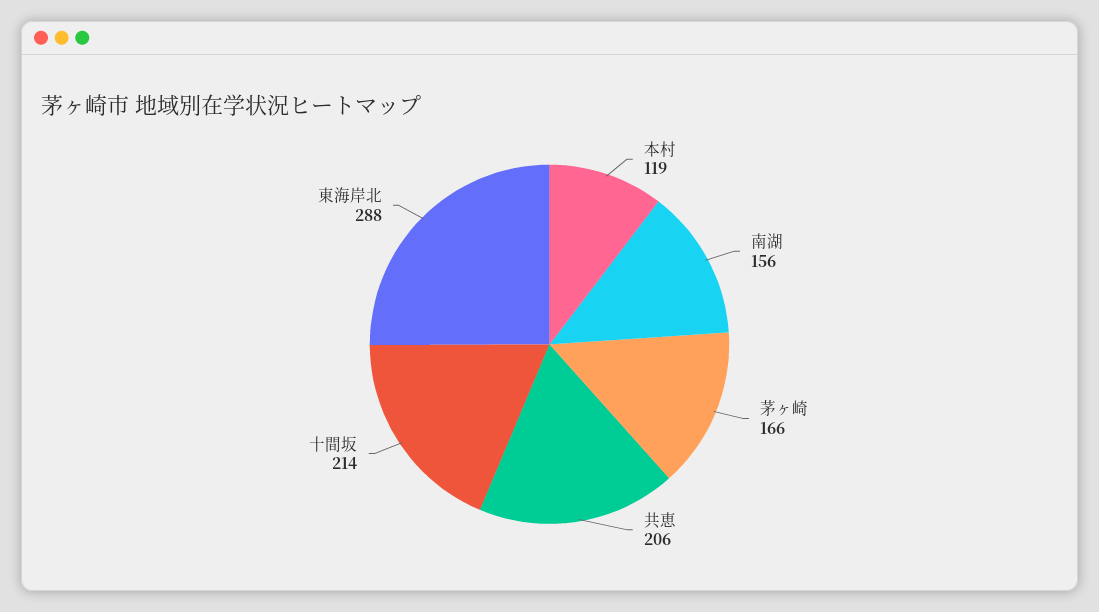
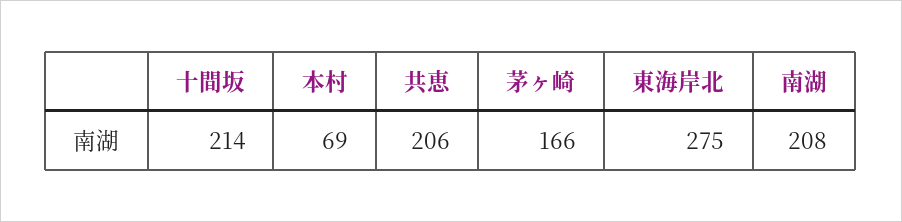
  {
-   "本村": 119,
+   "本村": 69,
-   "南湖": 156,
+   "南湖": 208,
    "茅ヶ崎": 166,
    "共恵": 206,
    "十間坂": 214,
-   "東海岸北": 288
+   "東海岸北": 275
  }

